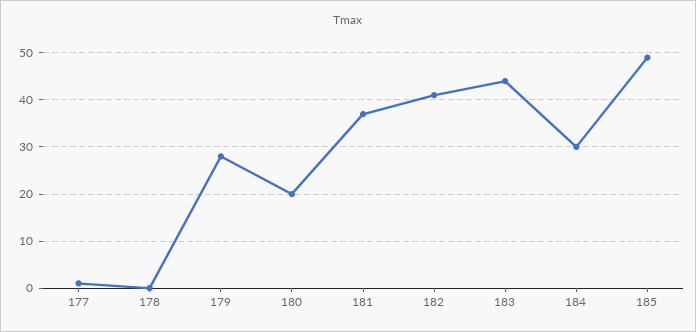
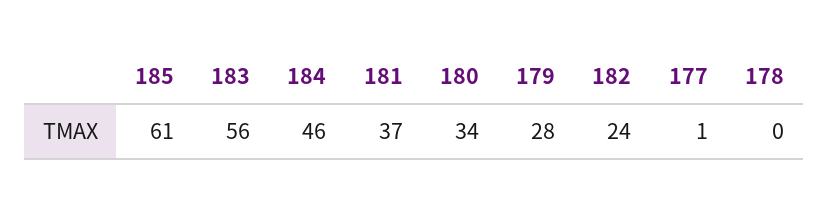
  {
    "177": 1,
    "178": 0,
    "179": 28,
-   "180": 20,
+   "180": 34,
    "181": 37,
-   "182": 40,
+   "182": 24,
-   "183": 45,
+   "183": 56,
-   "184": 30,
+   "184": 46,
-   "185": 50
+   "185": 61
  }

